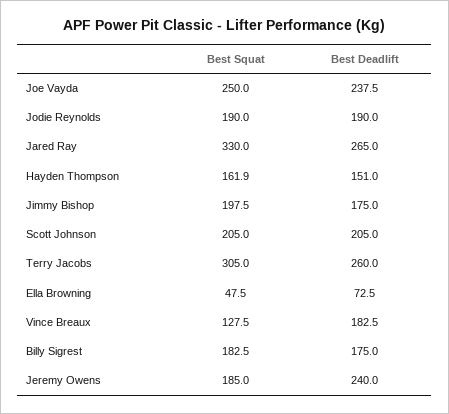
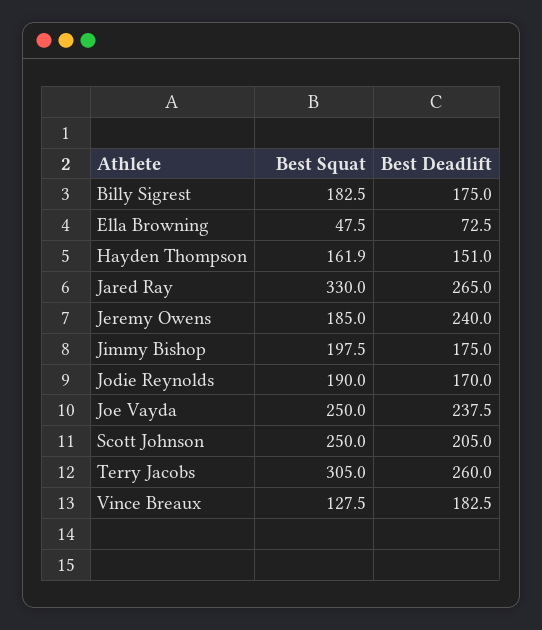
  {
    "Best Squat": {
      "Joe Vayda": 250,
      "Jodie Reynolds": 190,
      "Jared Ray": 330,
      "Hayden Thompson": 161.9,
      "Jimmy Bishop": 197.5,
-     "Scott Johnson": 205,
+     "Scott Johnson": 250,
      "Terry Jacobs": 305,
      "Ella Browning": 47.5,
      "Vince Breaux": 127.5,
      "Billy Sigrest": 182.5,
      "Jeremy Owens": 185
    },
    "Best Deadlift": {
      "Joe Vayda": 237.5,
-     "Jodie Reynolds": 190,
+     "Jodie Reynolds": 170,
      "Jared Ray": 265,
      "Hayden Thompson": 151,
      "Jimmy Bishop": 175,
      "Scott Johnson": 205,
      "Terry Jacobs": 260,
      "Ella Browning": 72.5,
      "Vince Breaux": 182.5,
      "Billy Sigrest": 175,
      "Jeremy Owens": 240
    }
  }

